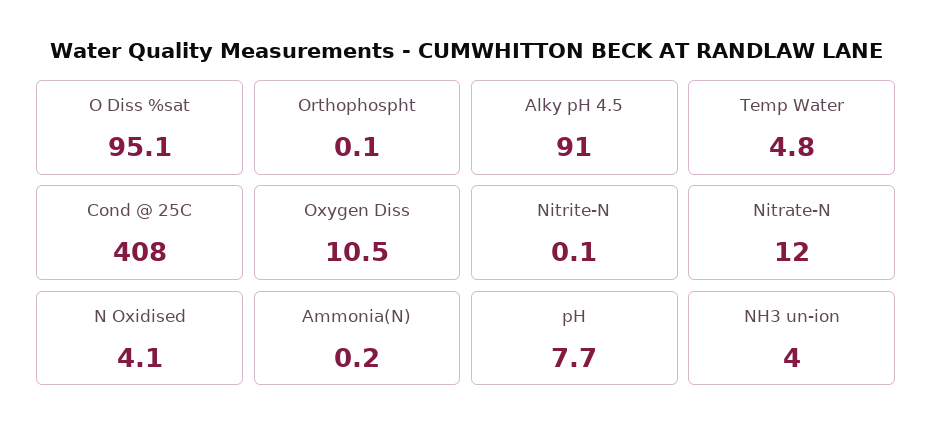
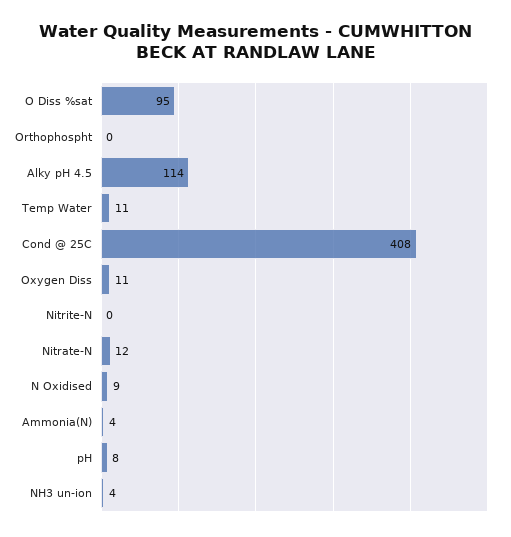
  {
    "O Diss %sat": 95.1,
    "Orthophospht": 0.1,
-   "Alky pH 4.5": 91,
+   "Alky pH 4.5": 114,
-   "Temp Water": 4.8,
+   "Temp Water": 11,
    "Cond @ 25C": 408,
    "Oxygen Diss": 10.5,
    "Nitrite-N": 0.1,
    "Nitrate-N": 12,
-   "N Oxidised": 4.1,
+   "N Oxidised": 9,
-   "Ammonia(N)": 0.2,
+   "Ammonia(N)": 4,
    "pH": 7.7,
    "NH3 un-ion": 4
  }

